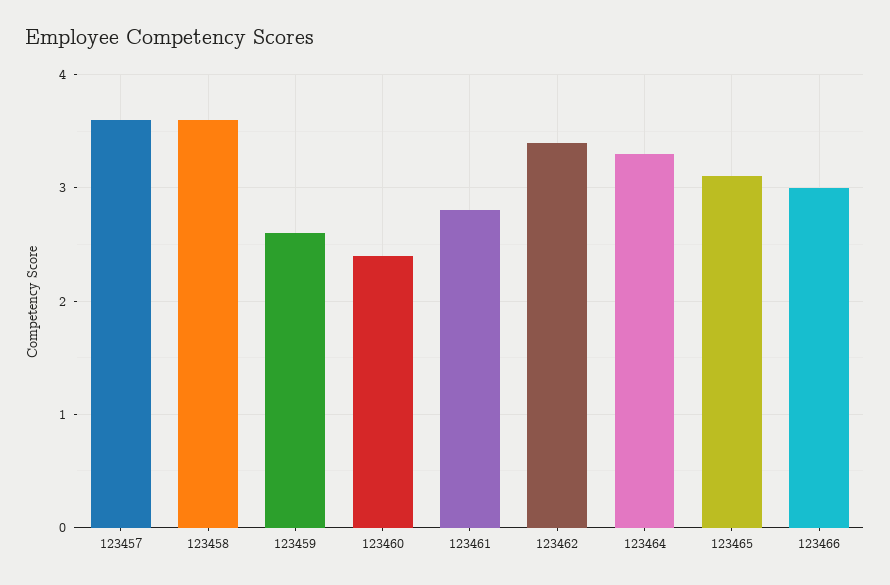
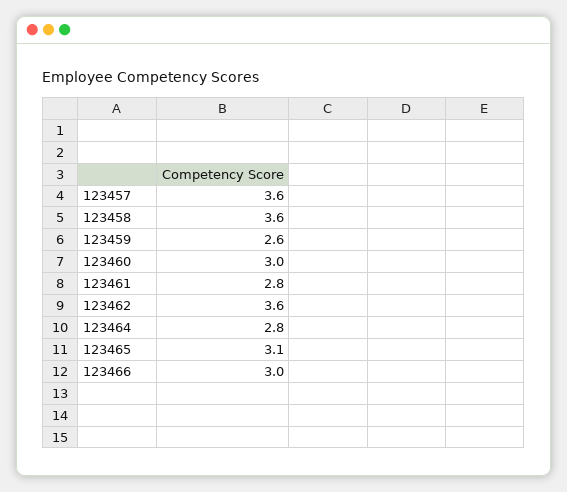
  {
    "123457": 3.6,
    "123458": 3.6,
    "123459": 2.6,
-   "123460": 2.4,
+   "123460": 3,
    "123461": 2.8,
-   "123462": 3.4,
+   "123462": 3.6,
-   "123464": 3.3,
+   "123464": 2.8,
    "123465": 3.1,
    "123466": 3
  }

